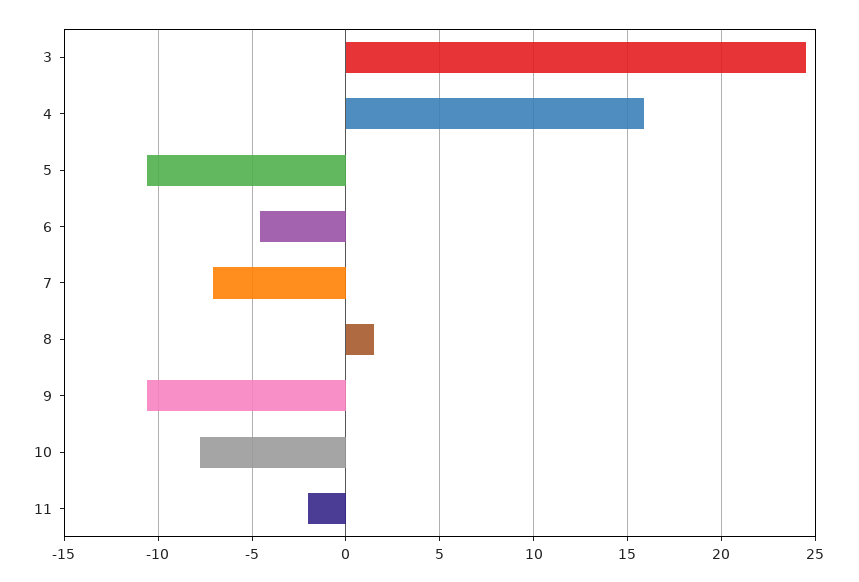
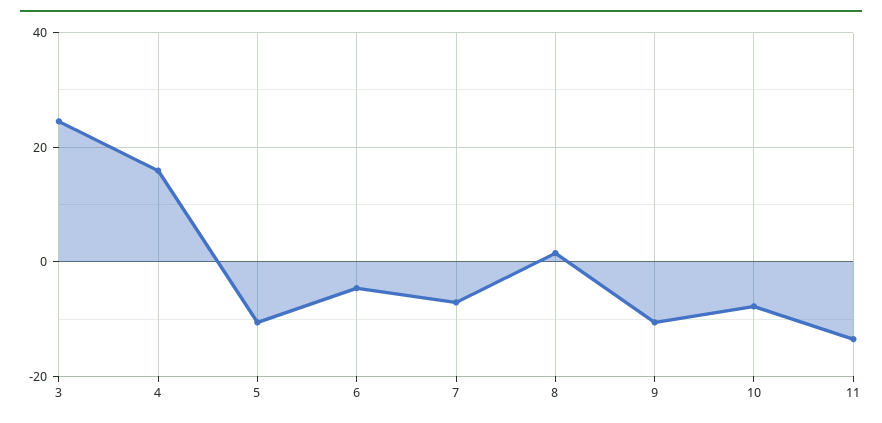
  {
    "3": 24.5,
    "4": 16,
    "5": -10.5,
    "6": -4.5,
    "7": -7,
    "8": 1.5,
    "9": -10.5,
    "10": -8,
-   "11": -2
+   "11": -14
  }

